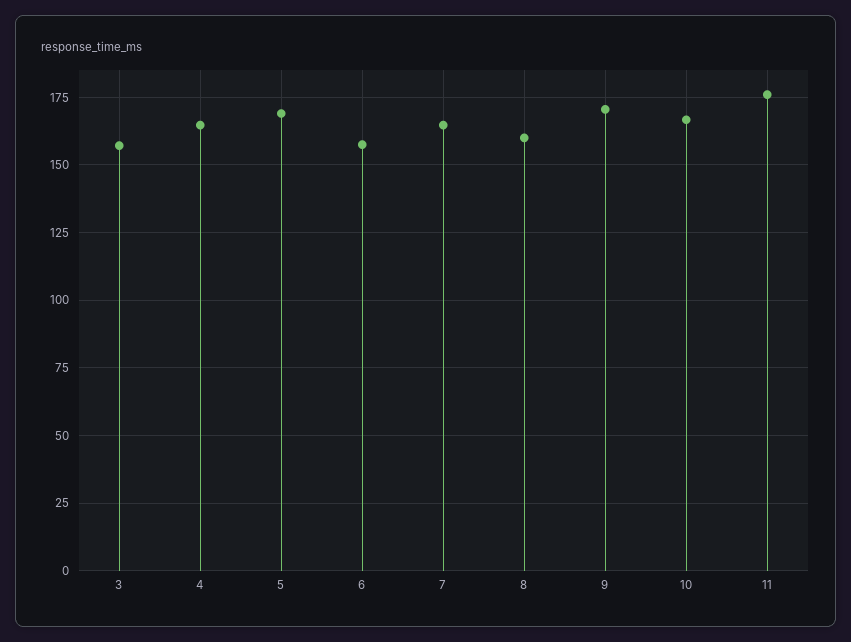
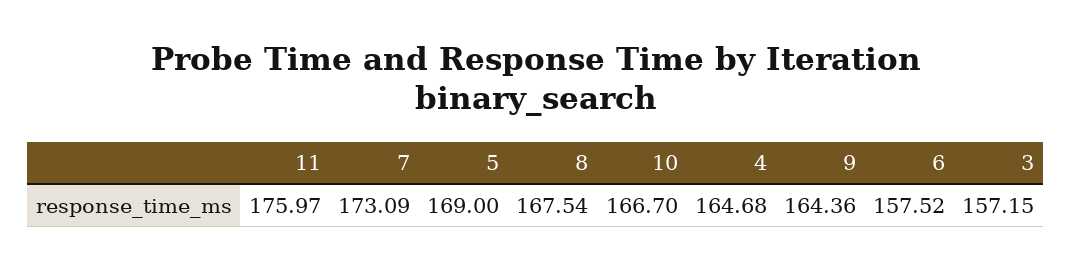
  {
    "3": 157.15,
    "4": 164.68,
    "5": 169,
    "6": 157.52,
-   "7": 165,
+   "7": 173.09,
-   "8": 160,
+   "8": 167.54,
-   "9": 170,
+   "9": 164.36,
    "10": 166.7,
    "11": 175.97
  }

